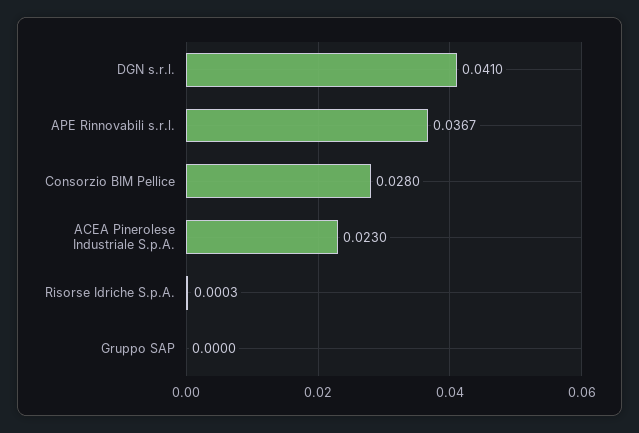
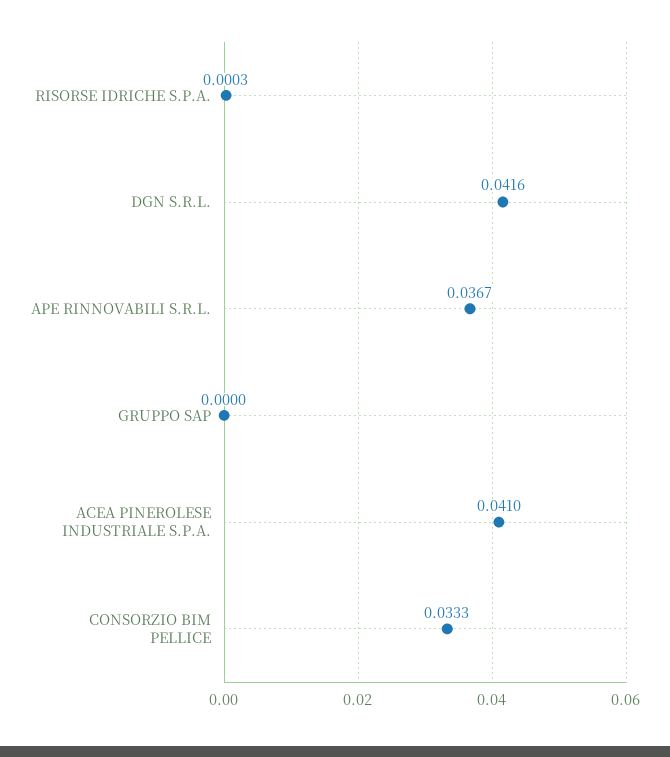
  {
-   "DGN s.r.l.": 0.041,
+   "DGN s.r.l.": 0.0416,
    "APE Rinnovabili s.r.l.": 0.0367,
-   "Consorzio BIM Pellice": 0.028,
+   "Consorzio BIM Pellice": 0.0333,
-   "ACEA Pinerolese Industriale S.p.A.": 0.023,
+   "ACEA Pinerolese Industriale S.p.A.": 0.041,
    "Risorse Idriche S.p.A.": 0.0003,
    "Gruppo SAP": 0
  }

